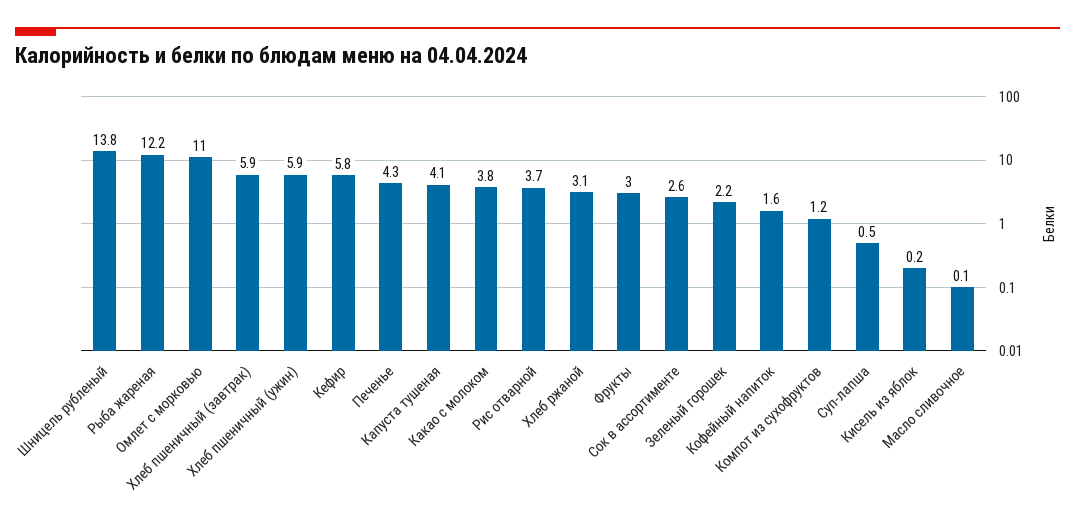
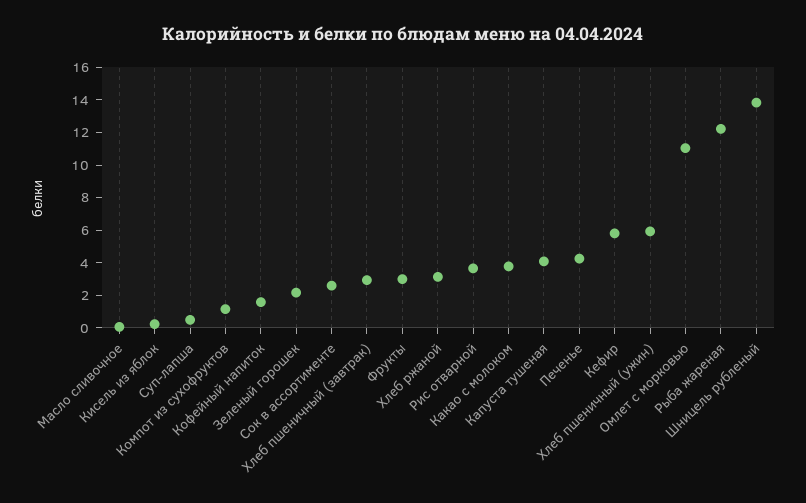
  {
    "Шницель рубленый": 13.8,
    "Рыба жареная": 12.2,
    "Омлет с морковью": 11,
-   "Хлеб пшеничный (завтрак)": 5.9,
+   "Хлеб пшеничный (завтрак)": 3,
    "Хлеб пшеничный (ужин)": 5.9,
    "Кефир": 5.8,
    "Печенье": 4.3,
    "Капуста тушеная": 4.1,
    "Какао с молоком": 3.8,
    "Рис отварной": 3.7,
    "Хлеб ржаной": 3.1,
    "Фрукты": 3,
    "Сок в ассортименте": 2.6,
    "Зеленый горошек": 2.2,
    "Кофейный напиток": 1.6,
    "Компот из сухофруктов": 1.2,
    "Суп-лапша": 0.5,
    "Кисель из яблок": 0.2,
    "Масло сливочное": 0.1
  }

